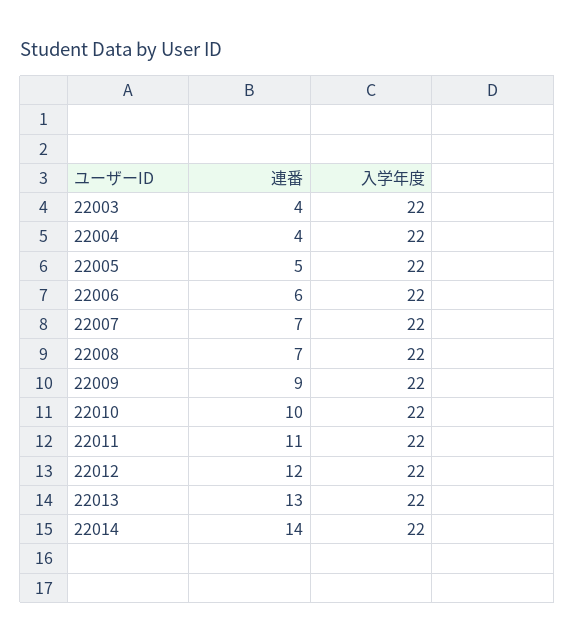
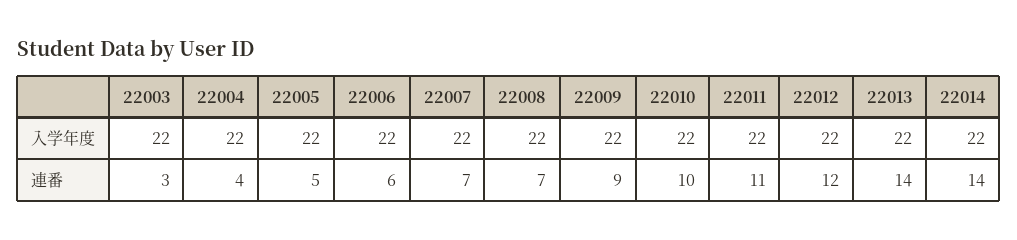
  {
    "連番": {
-     "22003": 4,
+     "22003": 3,
      "22004": 4,
      "22005": 5,
      "22006": 6,
      "22007": 7,
      "22008": 7,
      "22009": 9,
      "22010": 10,
      "22011": 11,
      "22012": 12,
-     "22013": 13,
+     "22013": 14,
      "22014": 14
    },
    "入学年度": {
      "22003": 22,
      "22004": 22,
      "22005": 22,
      "22006": 22,
      "22007": 22,
      "22008": 22,
      "22009": 22,
      "22010": 22,
      "22011": 22,
      "22012": 22,
      "22013": 22,
      "22014": 22
    }
  }

